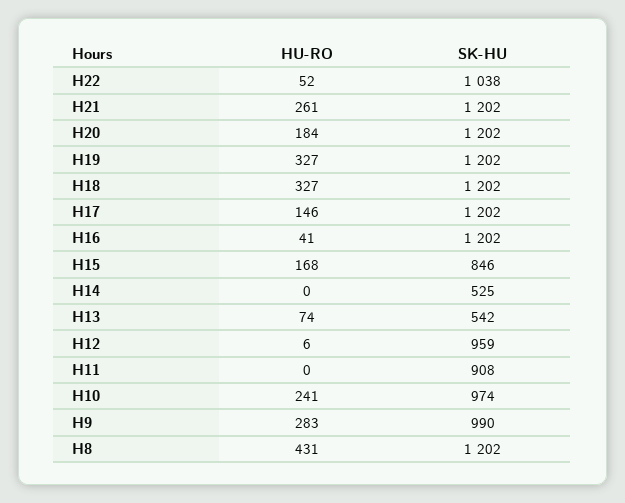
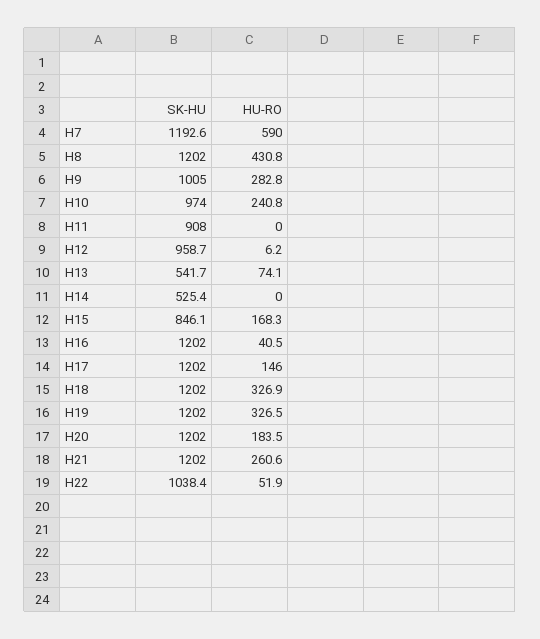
  {
    "HU-RO": {
      "H22": 51.9,
      "H21": 260.6,
      "H20": 183.5,
      "H19": 326.5,
      "H18": 326.9,
      "H17": 146,
      "H16": 40.5,
      "H15": 168.3,
      "H14": 0,
      "H13": 74.1,
      "H12": 6.2,
      "H11": 0,
      "H10": 240.8,
      "H9": 282.8,
-     "H8": 430.8
+     "H8": 430.8,
+     "H7": 590
    },
    "SK-HU": {
      "H22": 1038.4,
      "H21": 1202,
      "H20": 1202,
      "H19": 1202,
      "H18": 1202,
      "H17": 1202,
      "H16": 1202,
      "H15": 846.1,
      "H14": 525.4,
      "H13": 541.7,
      "H12": 958.7,
      "H11": 908,
      "H10": 974,
-     "H9": 990,
+     "H9": 1005,
-     "H8": 1202
+     "H8": 1202,
+     "H7": 1192.6
    }
  }

